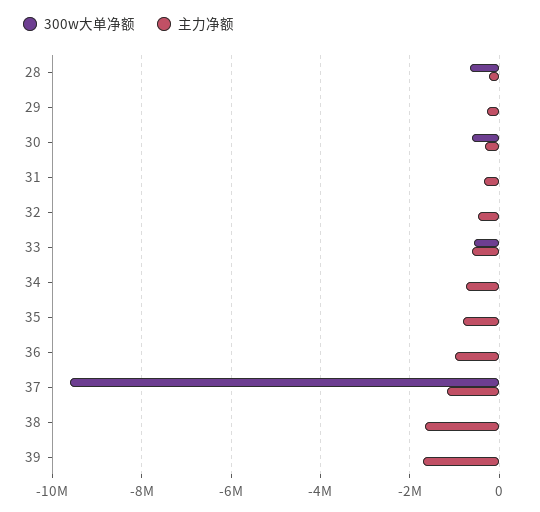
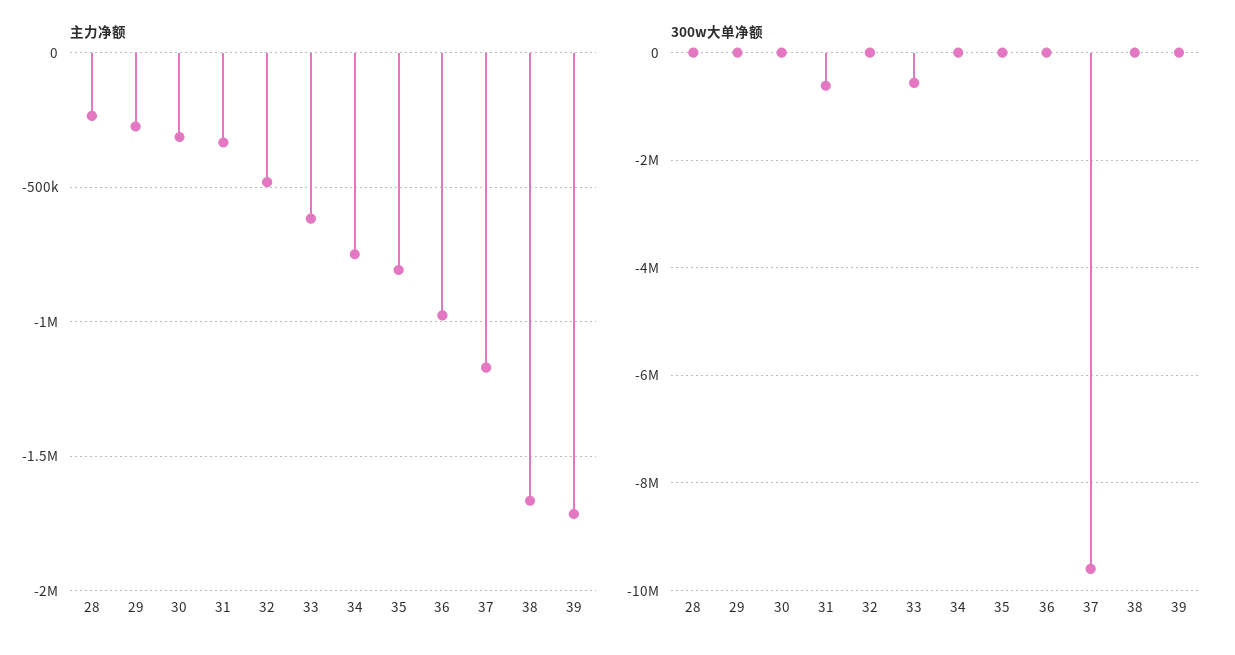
  {
    "300w大单净额": {
-     "28": -600000,
+     "28": 0,
      "29": 0,
-     "30": -600000,
+     "30": 0,
-     "31": 0,
+     "31": -600000,
      "32": 0,
      "33": -600000,
      "34": 0,
      "35": 0,
      "36": 0,
      "37": -9600000,
      "38": 0,
      "39": 0
    },
    "主力净额": {
      "28": -250000,
      "29": -250000,
      "30": -300000,
      "31": -350000,
      "32": -500000,
      "33": -600000,
      "34": -750000,
      "35": -800000,
      "36": -1000000,
      "37": -1150000,
      "38": -1650000,
      "39": -1700000
    }
  }

